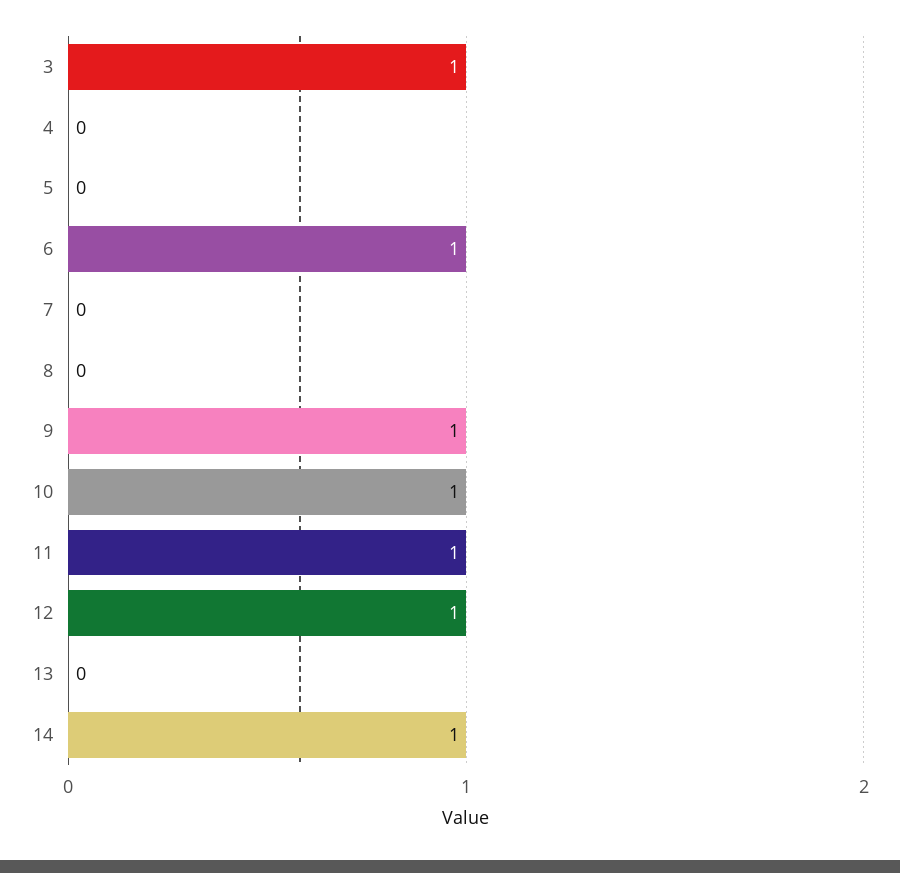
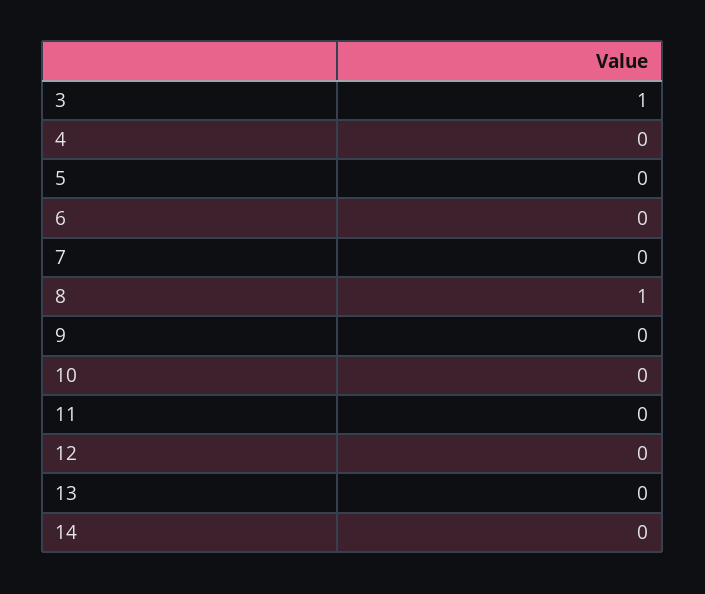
  {
    "3": 1,
    "4": 0,
    "5": 0,
-   "6": 1,
+   "6": 0,
    "7": 0,
-   "8": 0,
+   "8": 1,
-   "9": 1,
+   "9": 0,
-   "10": 1,
+   "10": 0,
-   "11": 1,
+   "11": 0,
-   "12": 1,
+   "12": 0,
    "13": 0,
-   "14": 1
+   "14": 0
  }

